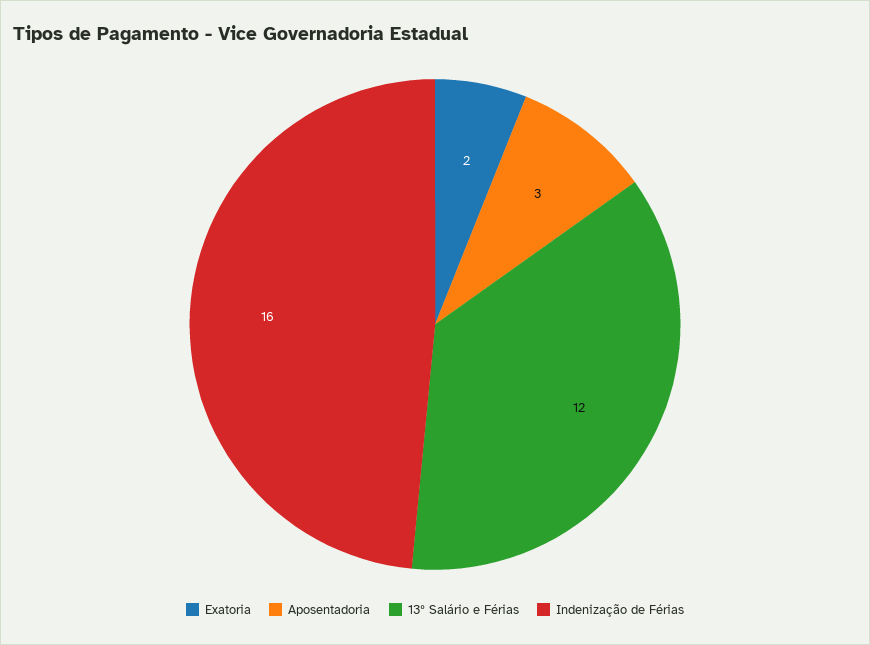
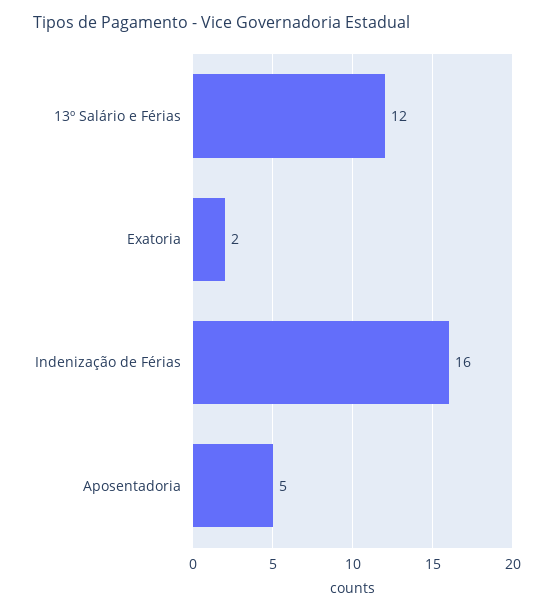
  {
    "Exatoria": 2,
-   "Aposentadoria": 3,
+   "Aposentadoria": 5,
    "13º Salário e Férias": 12,
    "Indenização de Férias": 16
  }

